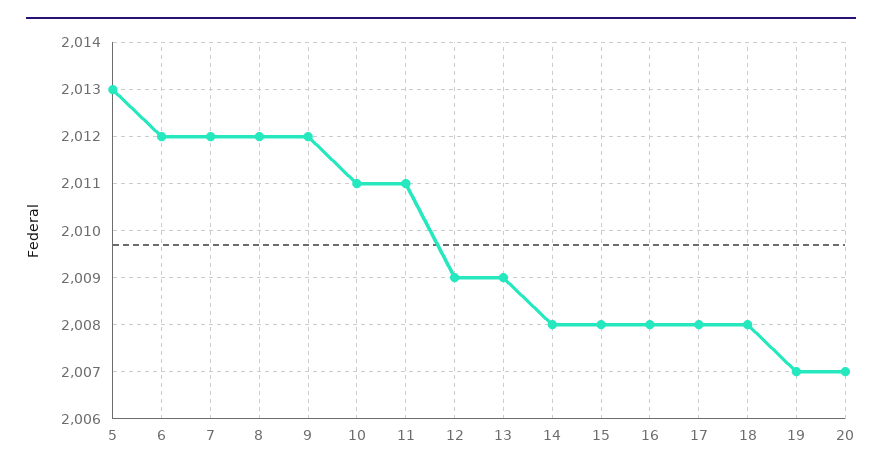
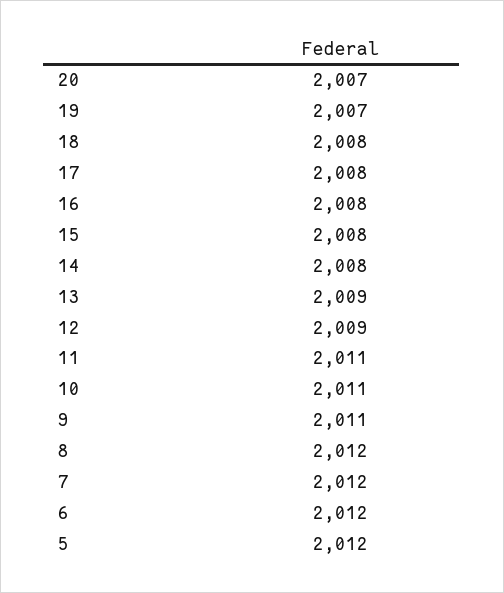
  {
-   "5": 2013,
+   "5": 2012,
    "6": 2012,
    "7": 2012,
    "8": 2012,
-   "9": 2012,
+   "9": 2011,
    "10": 2011,
    "11": 2011,
    "12": 2009,
    "13": 2009,
    "14": 2008,
    "15": 2008,
    "16": 2008,
    "17": 2008,
    "18": 2008,
    "19": 2007,
    "20": 2007
  }

